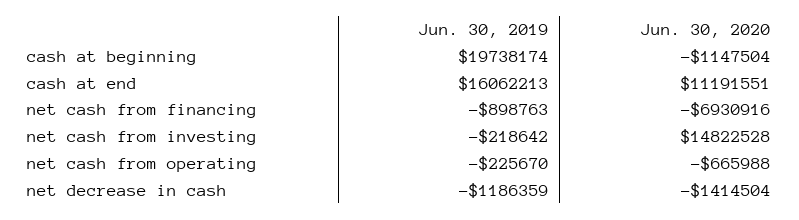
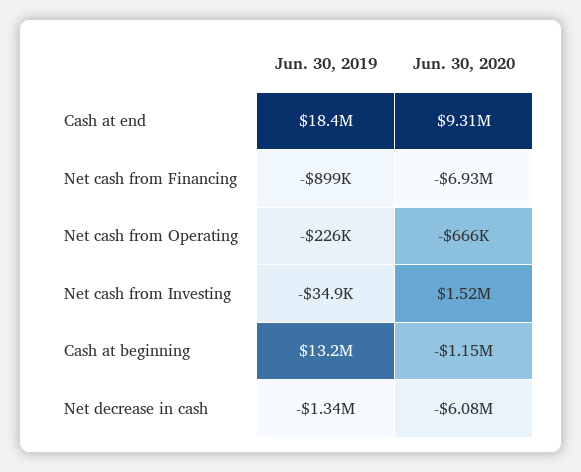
  {
    "Jun. 30, 2019": {
-     "cash at beginning": 19738174,
+     "cash at beginning": 13200000,
-     "cash at end": 16062213,
+     "cash at end": 18400000,
      "net cash from financing": -898763,
-     "net cash from investing": -218642,
+     "net cash from investing": -34900,
      "net cash from operating": -225670,
-     "net decrease in cash": -1186359
+     "net decrease in cash": -1340000
    },
    "Jun. 30, 2020": {
      "cash at beginning": -1147504,
-     "cash at end": 11191551,
+     "cash at end": 9310000,
      "net cash from financing": -6930916,
-     "net cash from investing": 14822528,
+     "net cash from investing": 1520000,
      "net cash from operating": -665988,
-     "net decrease in cash": -1414504
+     "net decrease in cash": -6080000
    }
  }

